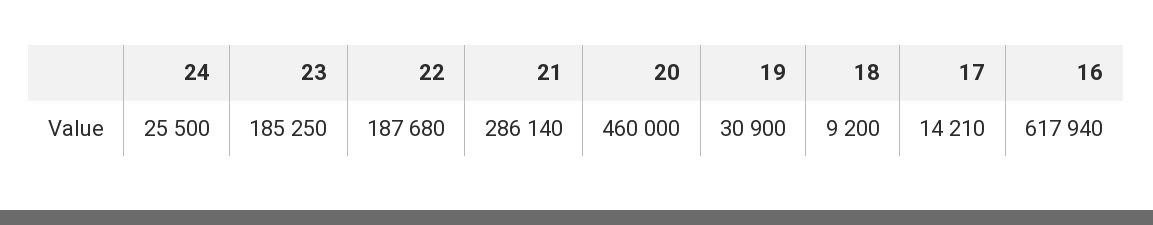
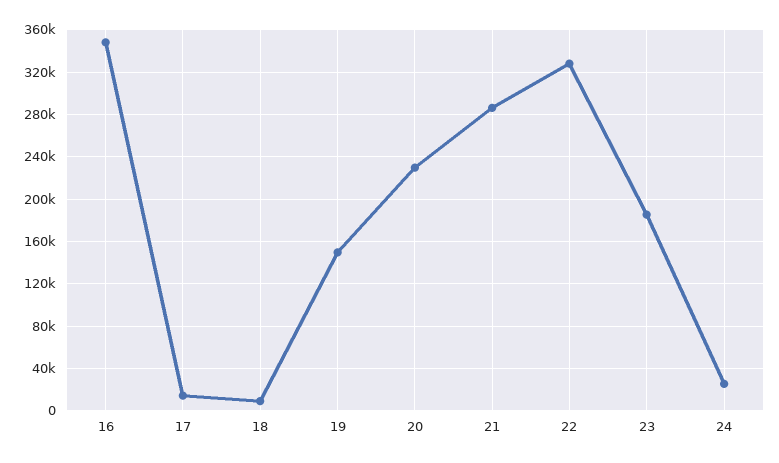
  {
    "24": 25500,
    "23": 185250,
-   "22": 187680,
+   "22": 330000,
    "21": 286140,
-   "20": 460000,
+   "20": 230000,
-   "19": 30900,
+   "19": 150000,
    "18": 9200,
    "17": 14210,
-   "16": 617940
+   "16": 350000
  }

